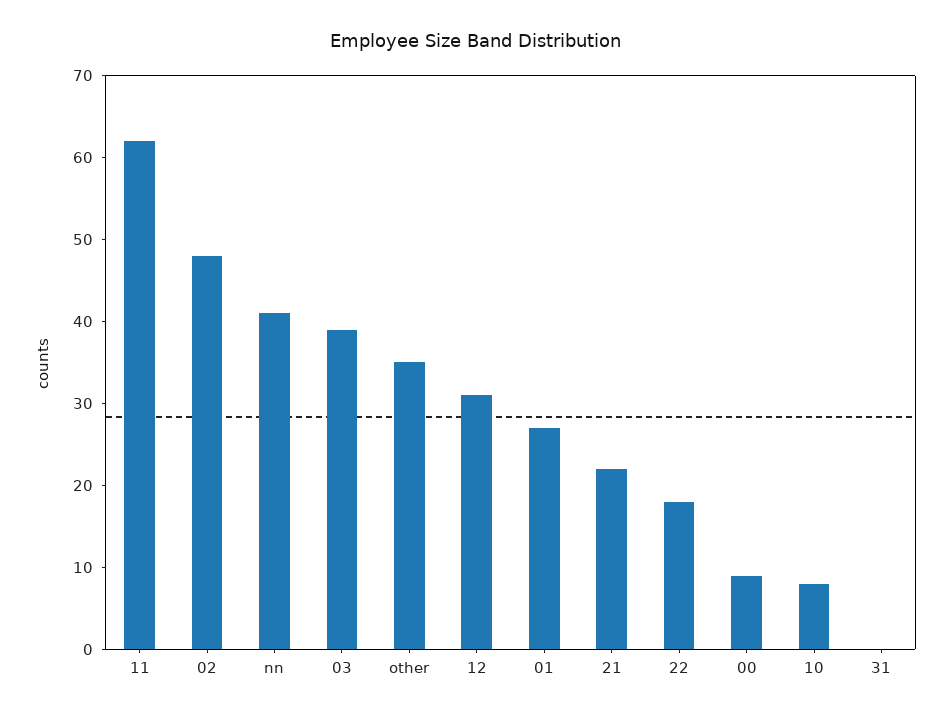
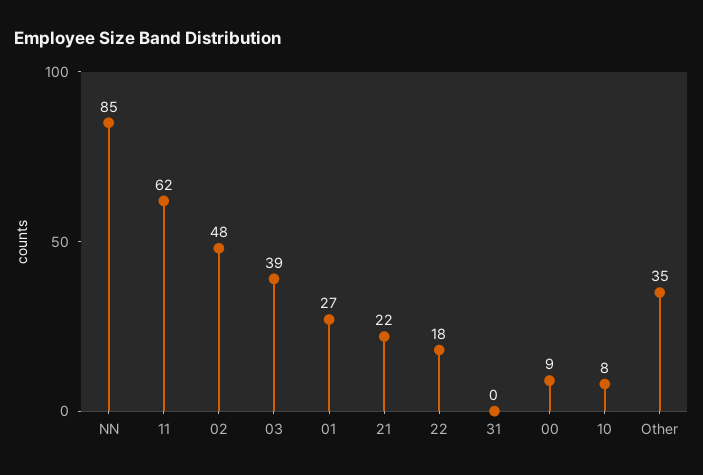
  {
    "11": 62,
    "02": 48,
-   "nn": 41,
+   "nn": 85,
    "03": 39,
    "other": 35,
-   "12": 31,
    "01": 27,
    "21": 22,
    "22": 18,
    "00": 9,
    "10": 8,
    "31": 0
  }

